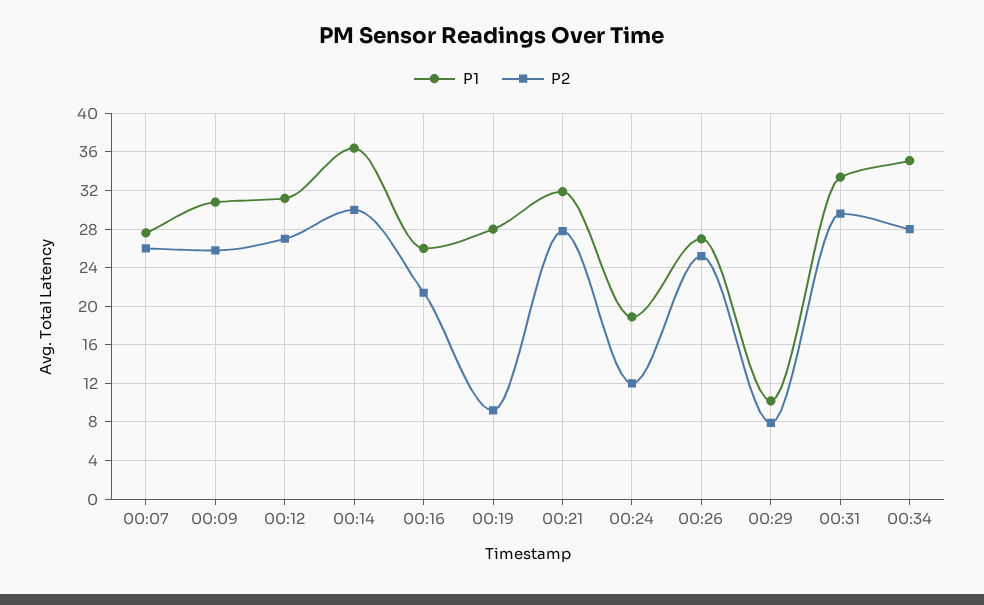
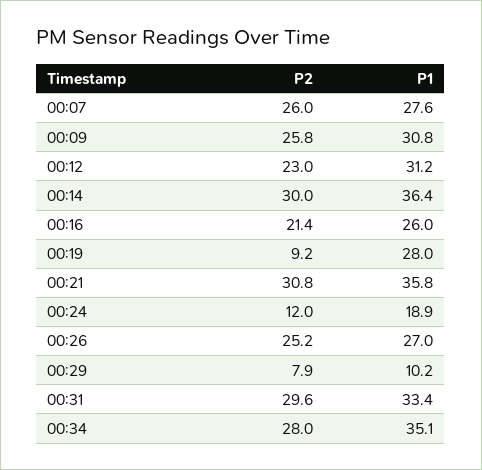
  {
    "P1": {
      "00:07": 27.6,
      "00:09": 30.8,
      "00:12": 31.2,
      "00:14": 36.4,
      "00:16": 26,
      "00:19": 28,
-     "00:21": 32,
+     "00:21": 35.8,
      "00:24": 18.9,
      "00:26": 27,
      "00:29": 10.2,
      "00:31": 33.4,
      "00:34": 35.1
    },
    "P2": {
      "00:07": 26,
      "00:09": 25.8,
-     "00:12": 27,
+     "00:12": 23,
      "00:14": 30,
      "00:16": 21.4,
      "00:19": 9.2,
-     "00:21": 28,
+     "00:21": 30.8,
      "00:24": 12,
      "00:26": 25.2,
      "00:29": 7.9,
      "00:31": 29.6,
      "00:34": 28
    }
  }

